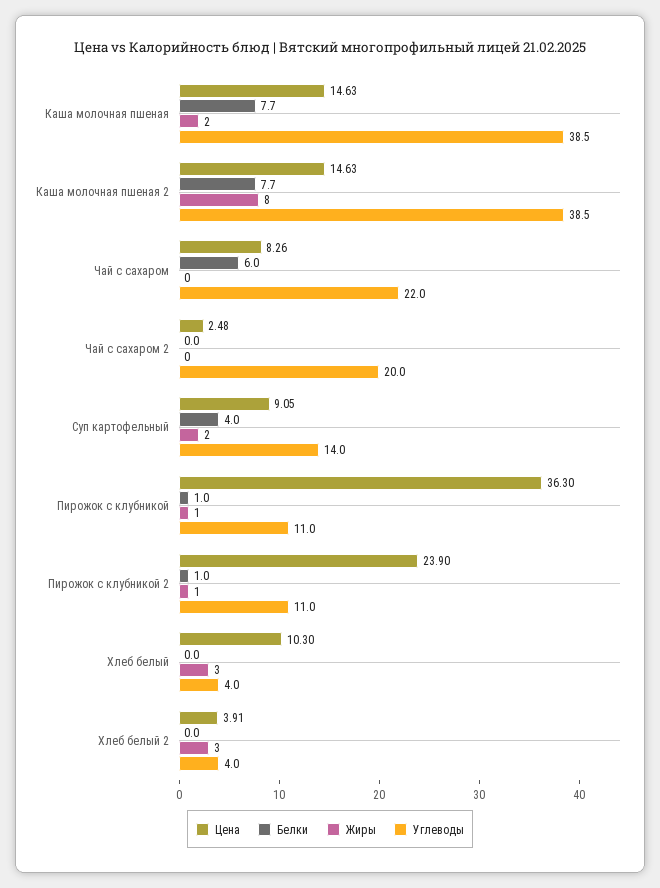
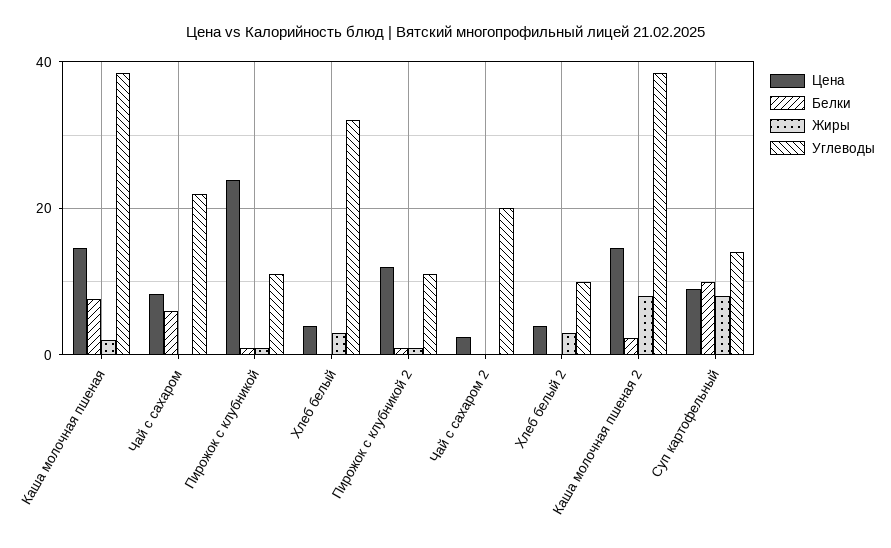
  {
    "Цена": {
      "Каша молочная пшеная": 14.63,
      "Каша молочная пшеная 2": 14.63,
      "Чай с сахаром": 8.26,
      "Чай с сахаром 2": 2.48,
      "Суп картофельный": 9.05,
-     "Пирожок с клубникой": 36.3,
+     "Пирожок с клубникой": 24,
-     "Пирожок с клубникой 2": 23.9,
+     "Пирожок с клубникой 2": 12,
-     "Хлеб белый": 10.3,
+     "Хлеб белый": 4,
      "Хлеб белый 2": 3.91
    },
    "Белки": {
      "Каша молочная пшеная": 7.7,
-     "Каша молочная пшеная 2": 7.7,
+     "Каша молочная пшеная 2": 2,
      "Чай с сахаром": 6,
      "Чай с сахаром 2": 0,
-     "Суп картофельный": 4,
+     "Суп картофельный": 10,
      "Пирожок с клубникой": 1,
      "Пирожок с клубникой 2": 1,
      "Хлеб белый": 0,
      "Хлеб белый 2": 0
    },
    "Жиры": {
      "Каша молочная пшеная": 2,
      "Каша молочная пшеная 2": 8,
      "Чай с сахаром": 0,
      "Чай с сахаром 2": 0,
-     "Суп картофельный": 2,
+     "Суп картофельный": 8,
      "Пирожок с клубникой": 1,
      "Пирожок с клубникой 2": 1,
      "Хлеб белый": 3,
      "Хлеб белый 2": 3
    },
    "Углеводы": {
      "Каша молочная пшеная": 38.5,
      "Каша молочная пшеная 2": 38.5,
      "Чай с сахаром": 22,
      "Чай с сахаром 2": 20,
      "Суп картофельный": 14,
      "Пирожок с клубникой": 11,
      "Пирожок с клубникой 2": 11,
-     "Хлеб белый": 4,
+     "Хлеб белый": 32,
-     "Хлеб белый 2": 4
+     "Хлеб белый 2": 10
    }
  }

